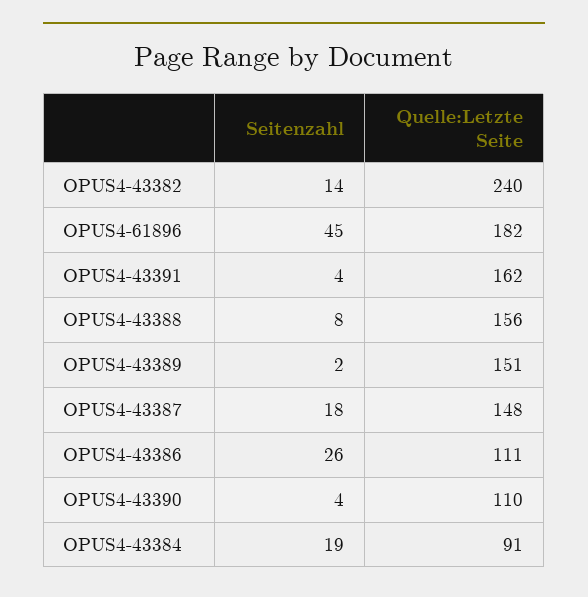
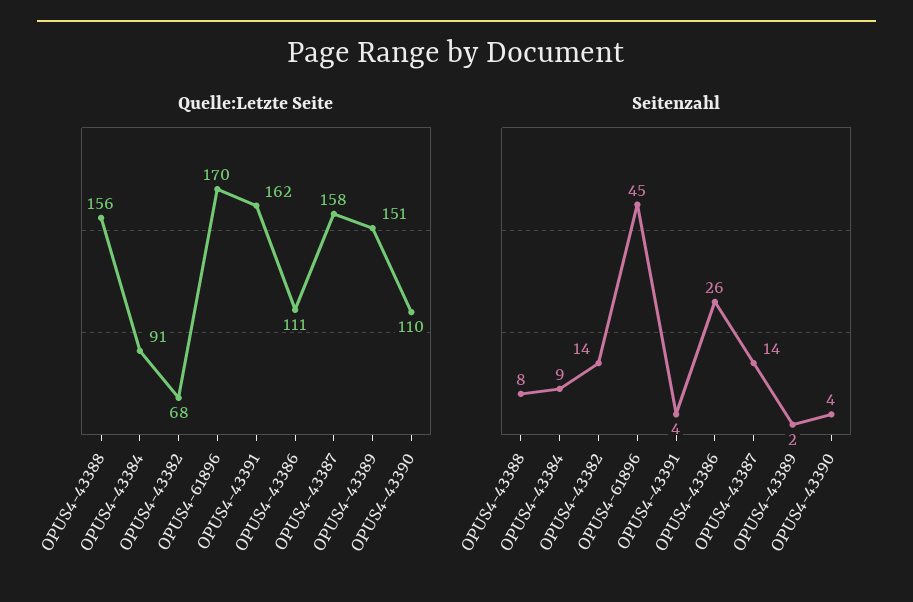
  {
    "Seitenzahl": {
      "OPUS4-43382": 14,
      "OPUS4-61896": 45,
      "OPUS4-43391": 4,
      "OPUS4-43388": 8,
      "OPUS4-43389": 2,
-     "OPUS4-43387": 18,
+     "OPUS4-43387": 14,
      "OPUS4-43386": 26,
      "OPUS4-43390": 4,
-     "OPUS4-43384": 19
+     "OPUS4-43384": 9
    },
    "Quelle:Letzte Seite": {
-     "OPUS4-43382": 240,
+     "OPUS4-43382": 68,
-     "OPUS4-61896": 182,
+     "OPUS4-61896": 170,
      "OPUS4-43391": 162,
      "OPUS4-43388": 156,
      "OPUS4-43389": 151,
-     "OPUS4-43387": 148,
+     "OPUS4-43387": 158,
      "OPUS4-43386": 111,
      "OPUS4-43390": 110,
      "OPUS4-43384": 91
    }
  }

